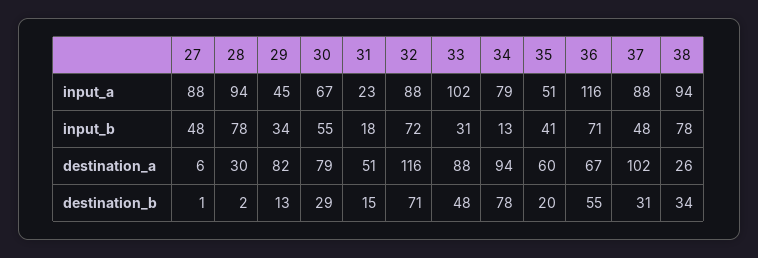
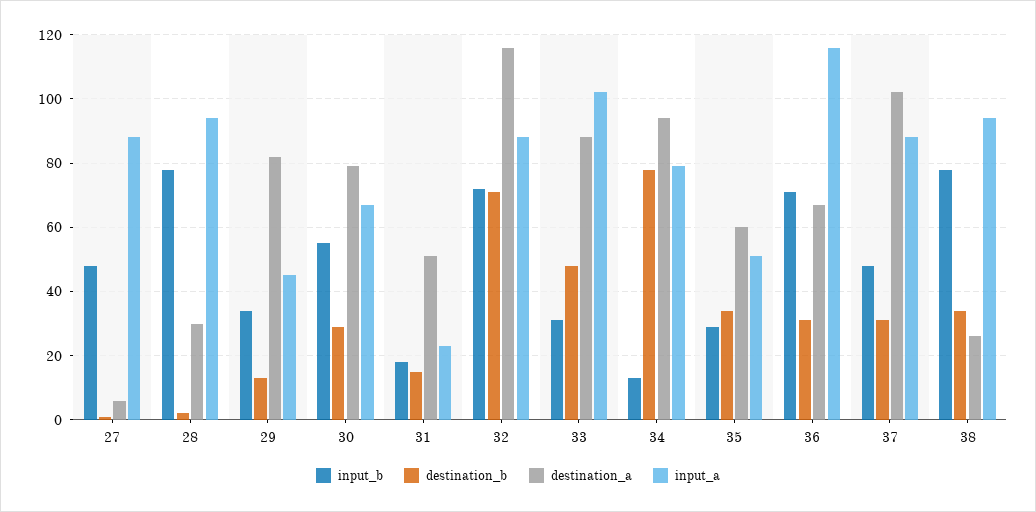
  {
    "input_a": {
      "27": 88,
      "28": 94,
      "29": 45,
      "30": 67,
      "31": 23,
      "32": 88,
      "33": 102,
      "34": 79,
      "35": 51,
      "36": 116,
      "37": 88,
      "38": 94
    },
    "input_b": {
      "27": 48,
      "28": 78,
      "29": 34,
      "30": 55,
      "31": 18,
      "32": 72,
      "33": 31,
      "34": 13,
-     "35": 41,
+     "35": 30,
      "36": 71,
      "37": 48,
      "38": 78
    },
    "destination_a": {
      "27": 6,
      "28": 30,
      "29": 82,
      "30": 79,
      "31": 51,
      "32": 116,
      "33": 88,
      "34": 94,
      "35": 60,
      "36": 67,
      "37": 102,
      "38": 26
    },
    "destination_b": {
      "27": 1,
      "28": 2,
      "29": 13,
      "30": 29,
      "31": 15,
      "32": 71,
      "33": 48,
      "34": 78,
-     "35": 20,
+     "35": 35,
-     "36": 55,
+     "36": 30,
      "37": 31,
      "38": 34
    }
  }

